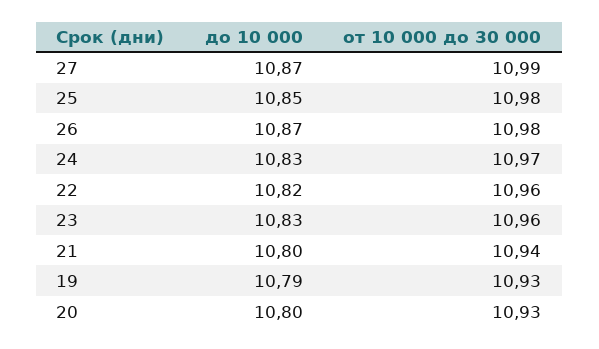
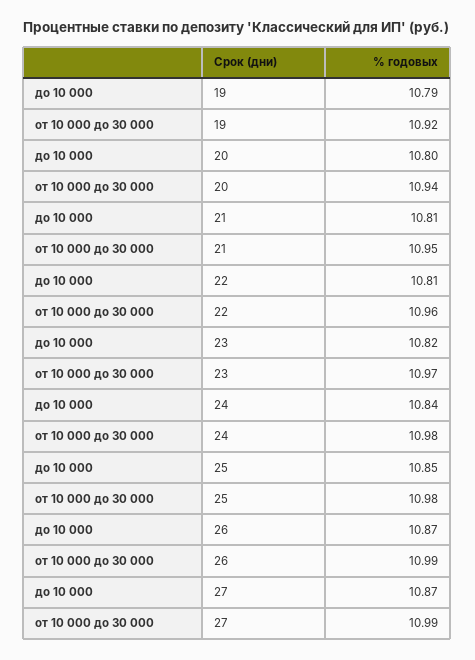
  {
    "до 10 000": {
      "27": 10.87,
      "25": 10.85,
      "26": 10.87,
-     "24": 10.83,
+     "24": 10.84,
-     "22": 10.82,
+     "22": 10.81,
-     "23": 10.83,
+     "23": 10.82,
-     "21": 10.8,
+     "21": 10.81,
      "19": 10.79,
      "20": 10.8
    },
    "от 10 000 до 30 000": {
      "27": 10.99,
      "25": 10.98,
-     "26": 10.98,
+     "26": 10.99,
-     "24": 10.97,
+     "24": 10.98,
      "22": 10.96,
-     "23": 10.96,
+     "23": 10.97,
-     "21": 10.94,
+     "21": 10.95,
-     "19": 10.93,
+     "19": 10.92,
-     "20": 10.93
+     "20": 10.94
    }
  }

